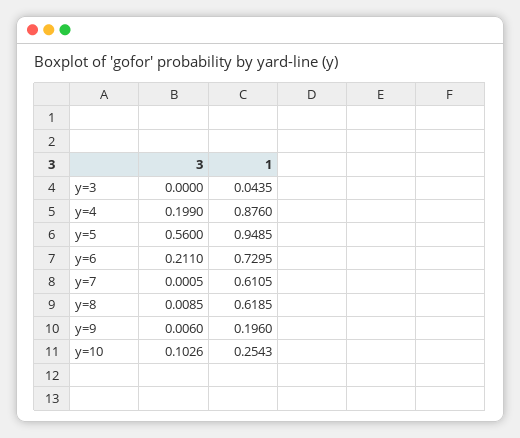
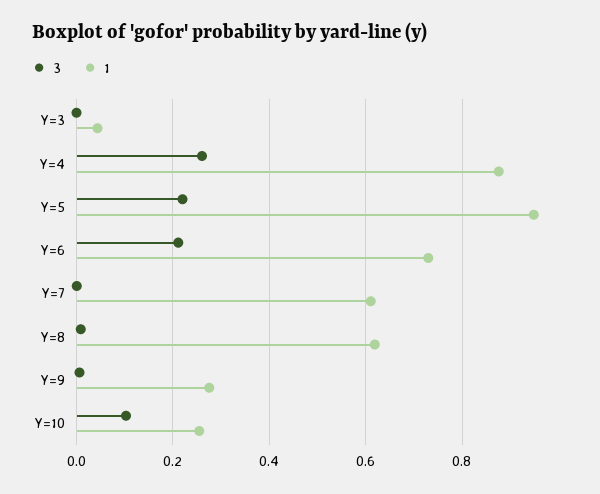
  {
    "3": {
      "y=3": 0,
-     "y=4": 0.199,
+     "y=4": 0.26,
-     "y=5": 0.56,
+     "y=5": 0.22,
      "y=6": 0.211,
      "y=7": 0.0005,
      "y=8": 0.0085,
      "y=9": 0.006,
      "y=10": 0.1026
    },
    "1": {
      "y=3": 0.0435,
      "y=4": 0.876,
      "y=5": 0.9485,
      "y=6": 0.7295,
      "y=7": 0.6105,
      "y=8": 0.6185,
-     "y=9": 0.196,
+     "y=9": 0.28,
      "y=10": 0.2543
    }
  }

